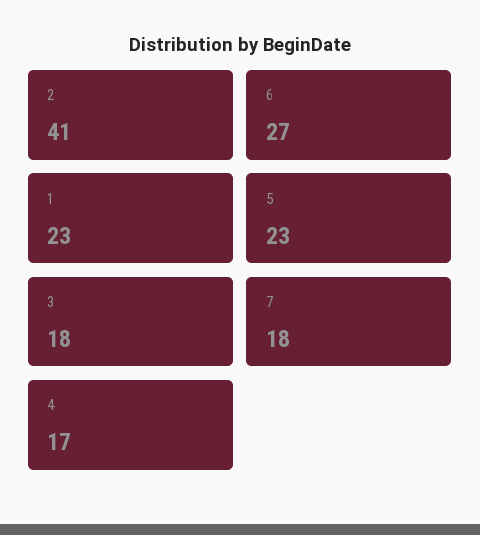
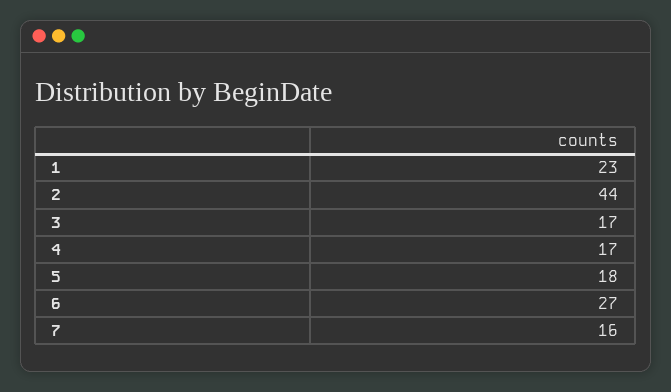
  {
-   "2": 41,
+   "2": 44,
    "6": 27,
    "1": 23,
-   "5": 23,
+   "5": 18,
-   "3": 18,
+   "3": 17,
-   "7": 18,
+   "7": 16,
    "4": 17
  }

